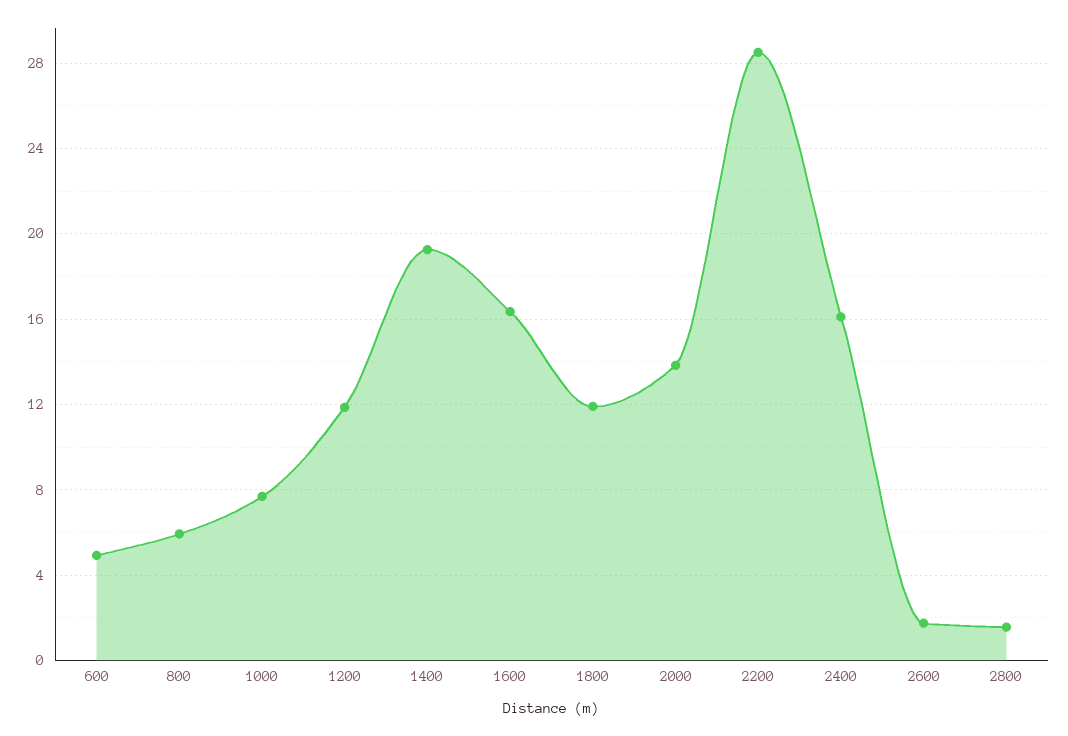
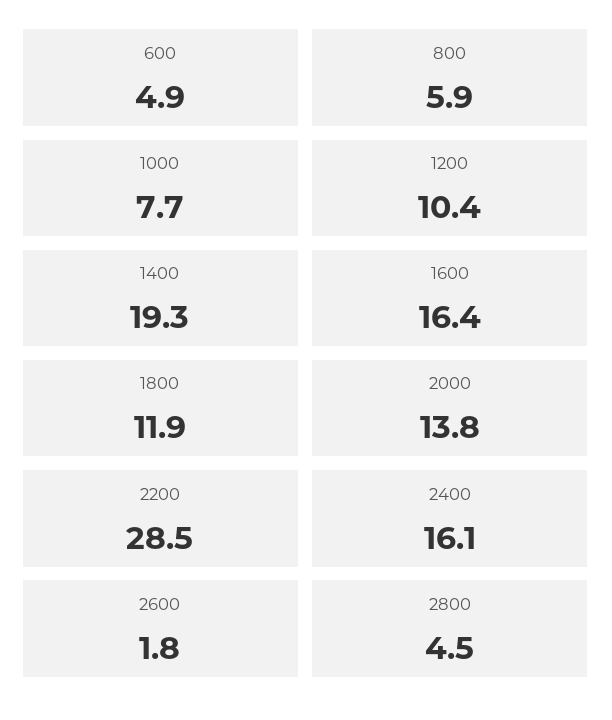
  {
    "600": 4.9,
    "800": 5.9,
    "1000": 7.7,
-   "1200": 12,
+   "1200": 10.4,
    "1400": 19.3,
    "1600": 16.4,
    "1800": 11.9,
    "2000": 13.8,
    "2200": 28.5,
    "2400": 16.1,
    "2600": 1.8,
-   "2800": 1.5
+   "2800": 4.5
  }

